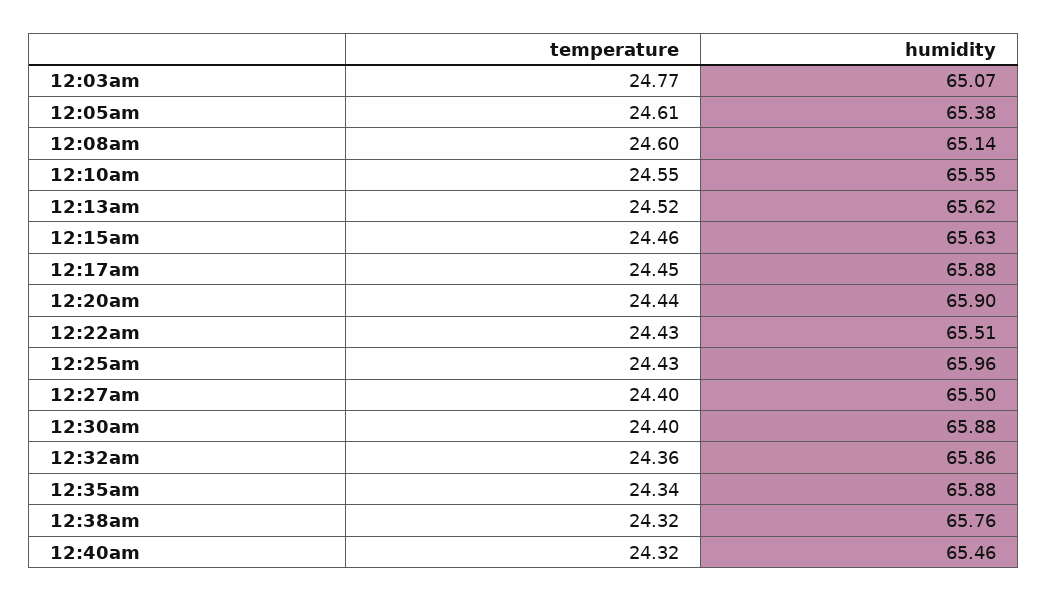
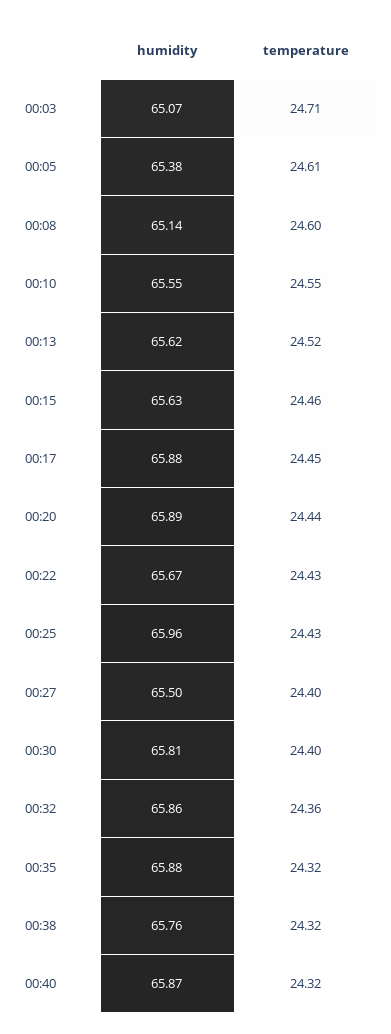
  {
    "temperature": {
-     "12:03am": 24.77,
+     "12:03am": 24.71,
      "12:05am": 24.61,
      "12:08am": 24.6,
      "12:10am": 24.55,
      "12:13am": 24.52,
      "12:15am": 24.46,
      "12:17am": 24.45,
      "12:20am": 24.44,
      "12:22am": 24.43,
      "12:25am": 24.43,
      "12:27am": 24.4,
      "12:30am": 24.4,
      "12:32am": 24.36,
-     "12:35am": 24.34,
+     "12:35am": 24.32,
      "12:38am": 24.32,
      "12:40am": 24.32
    },
    "humidity": {
      "12:03am": 65.07,
      "12:05am": 65.38,
      "12:08am": 65.14,
      "12:10am": 65.55,
      "12:13am": 65.62,
      "12:15am": 65.63,
      "12:17am": 65.88,
-     "12:20am": 65.9,
+     "12:20am": 65.89,
-     "12:22am": 65.51,
+     "12:22am": 65.67,
      "12:25am": 65.96,
      "12:27am": 65.5,
-     "12:30am": 65.88,
+     "12:30am": 65.81,
      "12:32am": 65.86,
      "12:35am": 65.88,
      "12:38am": 65.76,
-     "12:40am": 65.46
+     "12:40am": 65.87
    }
  }

